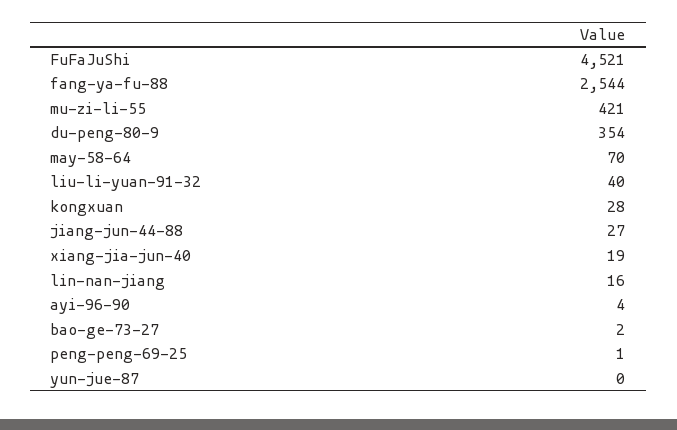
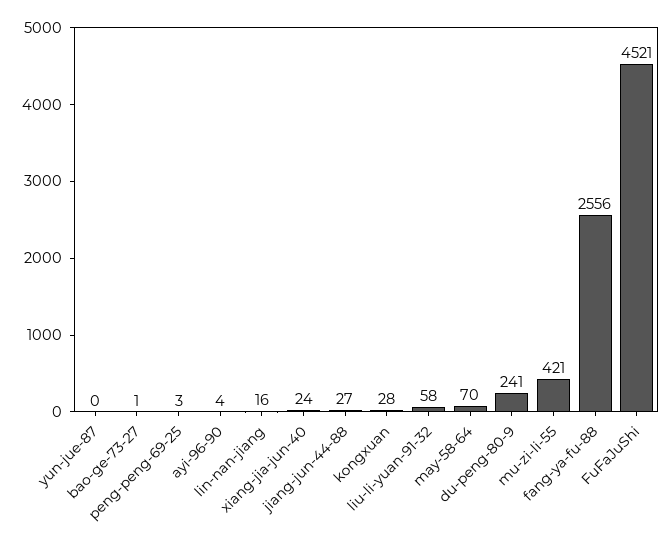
  {
    "FuFaJuShi": 4521,
-   "fang-ya-fu-88": 2544,
+   "fang-ya-fu-88": 2556,
    "mu-zi-li-55": 421,
-   "du-peng-80-9": 354,
+   "du-peng-80-9": 241,
    "may-58-64": 70,
-   "liu-li-yuan-91-32": 40,
+   "liu-li-yuan-91-32": 58,
    "kongxuan": 28,
    "jiang-jun-44-88": 27,
-   "xiang-jia-jun-40": 19,
+   "xiang-jia-jun-40": 24,
    "lin-nan-jiang": 16,
    "ayi-96-90": 4,
-   "bao-ge-73-27": 2,
+   "bao-ge-73-27": 1,
-   "peng-peng-69-25": 1,
+   "peng-peng-69-25": 3,
    "yun-jue-87": 0
  }

